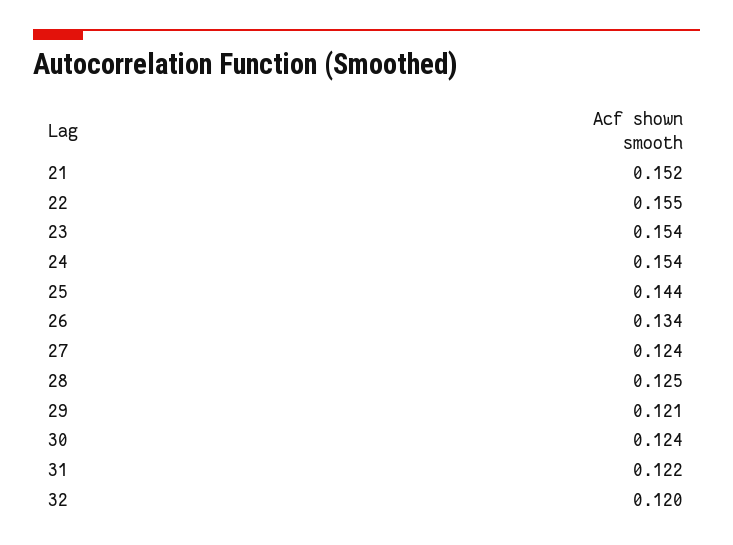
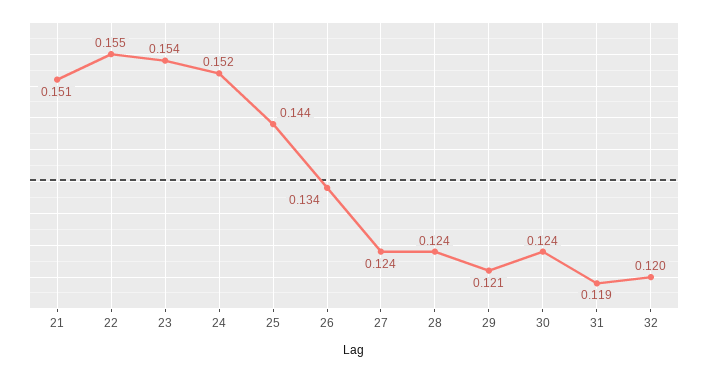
  {
-   "21": 0.152,
+   "21": 0.151,
    "22": 0.155,
    "23": 0.154,
-   "24": 0.154,
+   "24": 0.152,
    "25": 0.144,
    "26": 0.134,
    "27": 0.124,
-   "28": 0.125,
+   "28": 0.124,
    "29": 0.121,
    "30": 0.124,
-   "31": 0.122,
+   "31": 0.119,
    "32": 0.12
  }

